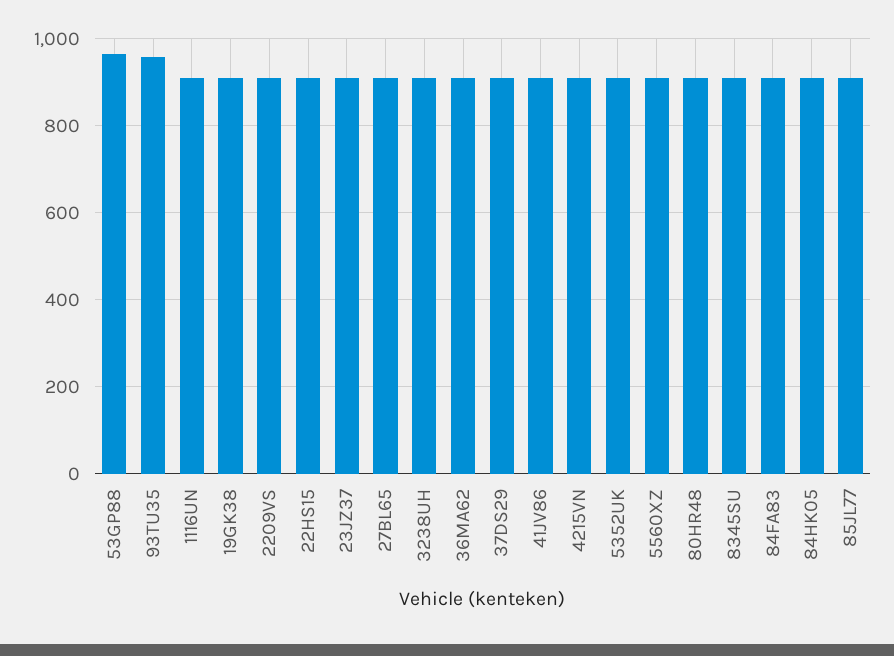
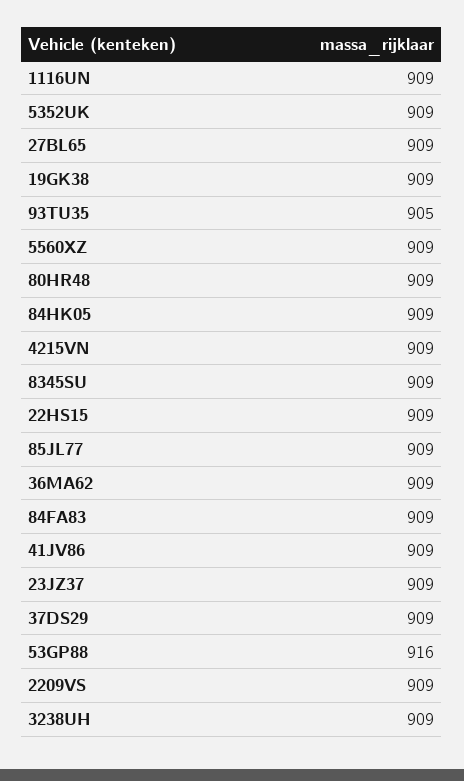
  {
-   "53GP88": 960,
+   "53GP88": 916,
-   "93TU35": 960,
+   "93TU35": 905,
    "1116UN": 909,
    "19GK38": 909,
    "2209VS": 909,
    "22HS15": 909,
    "23JZ37": 909,
    "27BL65": 909,
    "3238UH": 909,
    "36MA62": 909,
    "37DS29": 909,
    "41JV86": 909,
    "4215VN": 909,
    "5352UK": 909,
    "5560XZ": 909,
    "80HR48": 909,
    "8345SU": 909,
    "84FA83": 909,
    "84HK05": 909,
    "85JL77": 909
  }

